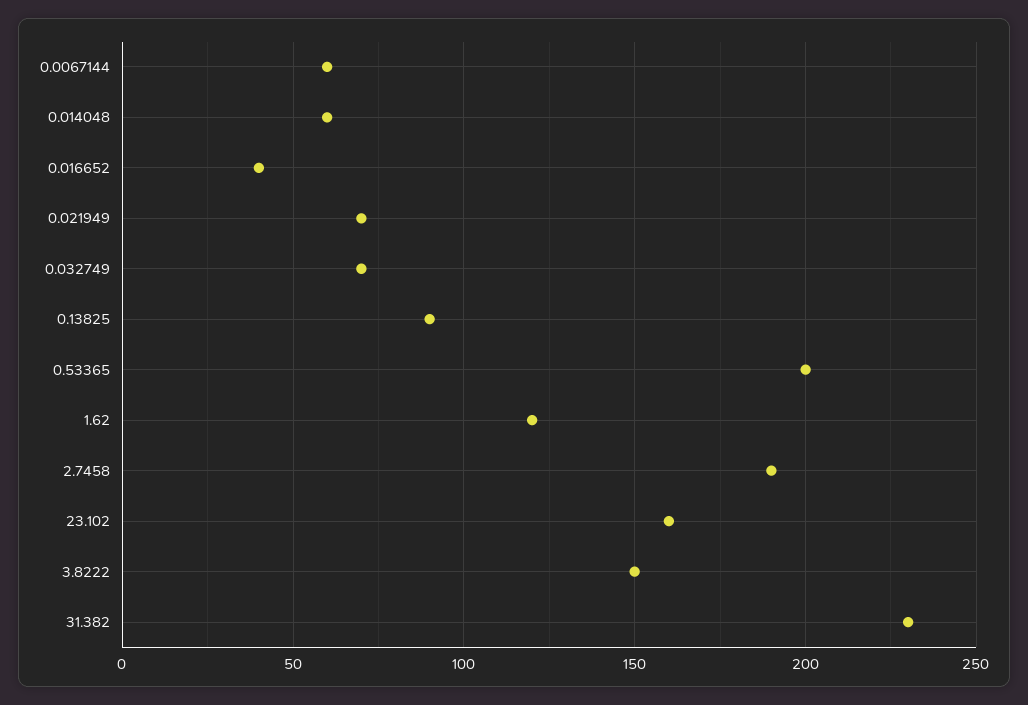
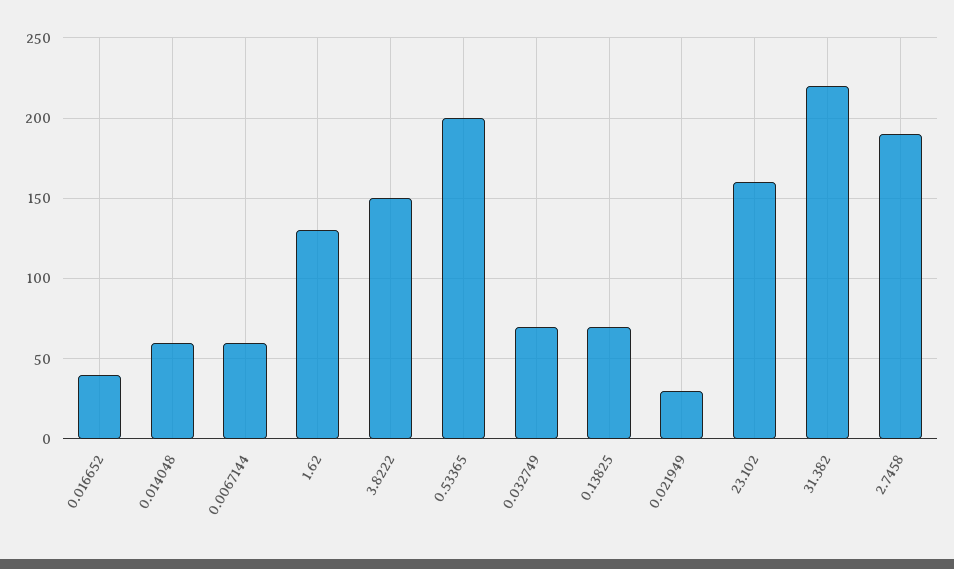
  {
    "0.0067144": 60,
    "0.014048": 60,
    "0.016652": 40,
-   "0.021949": 70,
+   "0.021949": 30,
    "0.032749": 70,
-   "0.13825": 90,
+   "0.13825": 70,
    "0.53365": 200,
-   "1.62": 120,
+   "1.62": 130,
    "2.7458": 190,
    "23.102": 160,
    "3.8222": 150,
-   "31.382": 230
+   "31.382": 220
  }

